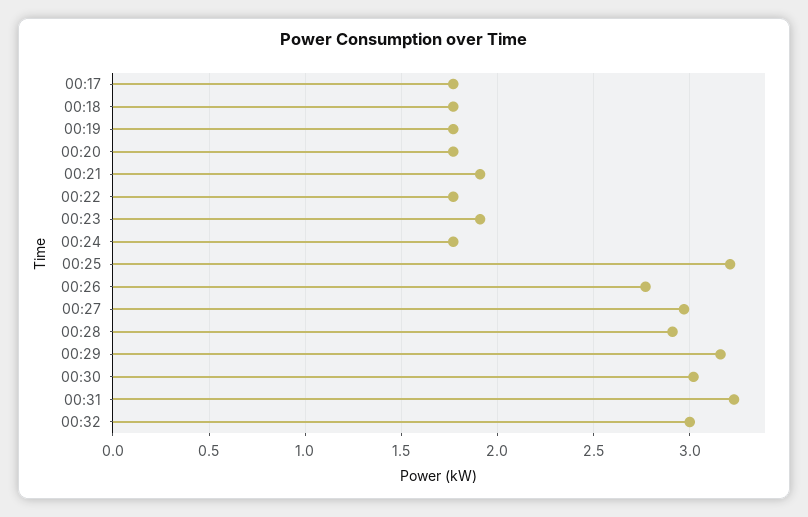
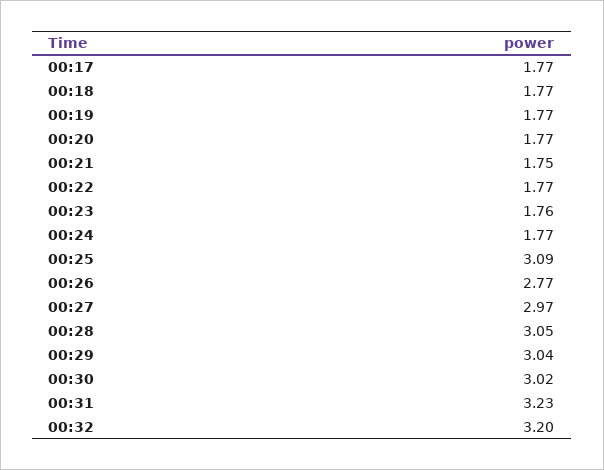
  {
    "00:17": 1.77,
    "00:18": 1.77,
    "00:19": 1.77,
    "00:20": 1.77,
-   "00:21": 1.9,
+   "00:21": 1.75,
    "00:22": 1.77,
-   "00:23": 1.9,
+   "00:23": 1.76,
    "00:24": 1.77,
-   "00:25": 3.2,
+   "00:25": 3.09,
    "00:26": 2.77,
    "00:27": 2.97,
-   "00:28": 2.9,
+   "00:28": 3.05,
-   "00:29": 3.15,
+   "00:29": 3.04,
    "00:30": 3.02,
    "00:31": 3.23,
-   "00:32": 3
+   "00:32": 3.2
  }

